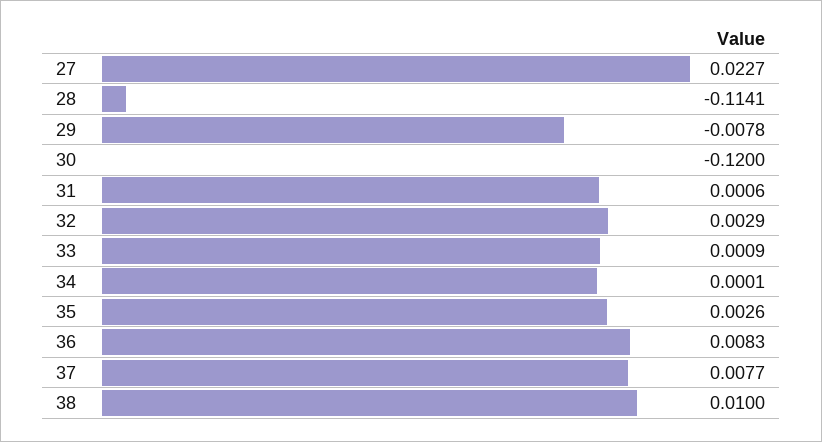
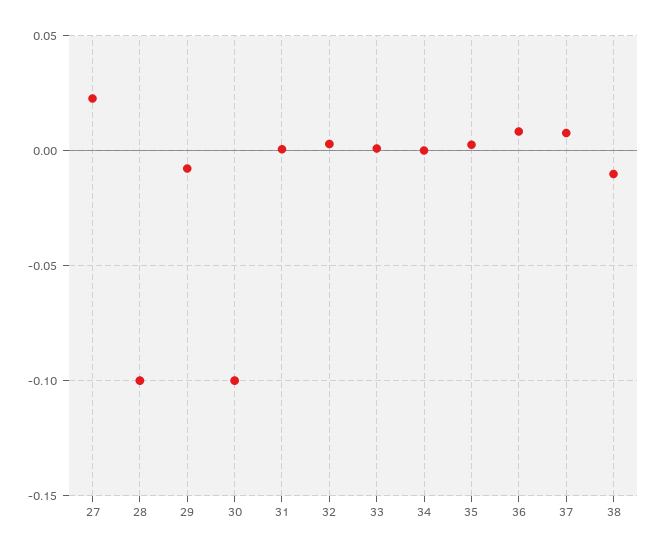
  {
    "27": 0.0227,
-   "28": -0.1141,
+   "28": -0.1,
    "29": -0.0078,
-   "30": -0.12,
+   "30": -0.1,
    "31": 0.0006,
    "32": 0.0029,
    "33": 0.0009,
    "34": 0.0001,
    "35": 0.0026,
    "36": 0.0083,
    "37": 0.0077,
-   "38": 0.01
+   "38": -0.01
  }

